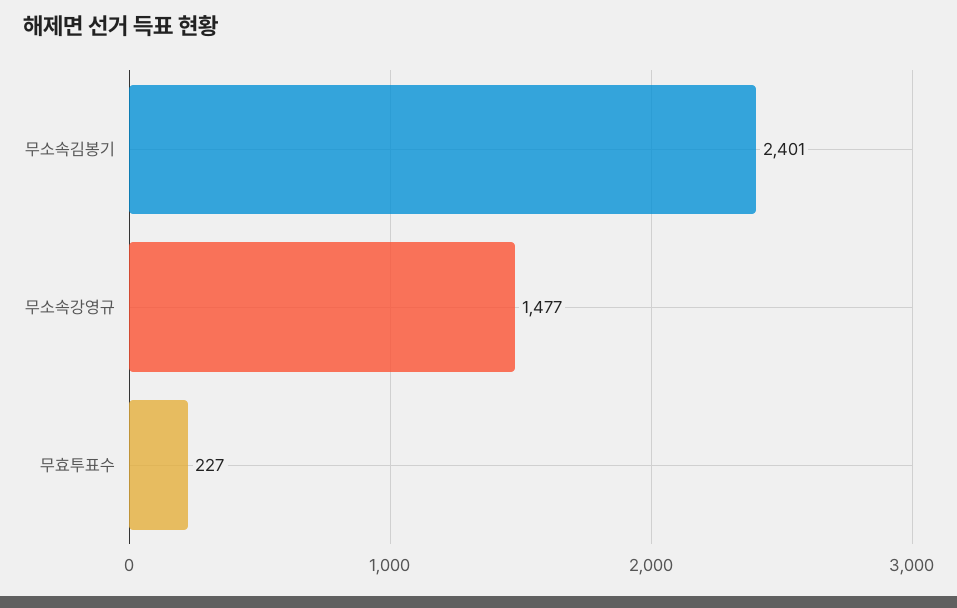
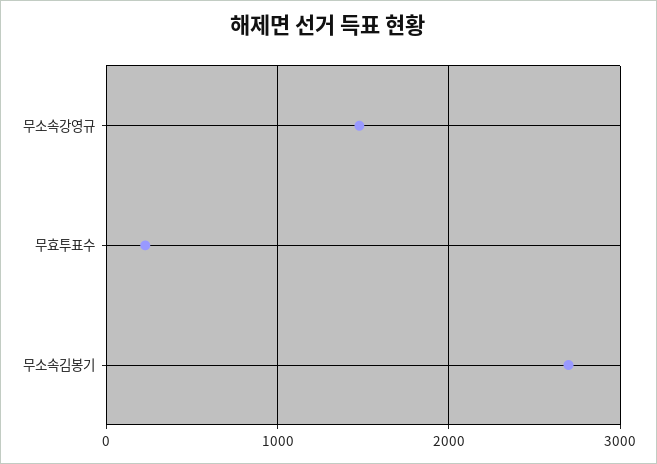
  {
-   "무소속김봉기": 2401,
+   "무소속김봉기": 2700,
    "무소속강영규": 1477,
    "무효투표수": 227
  }

